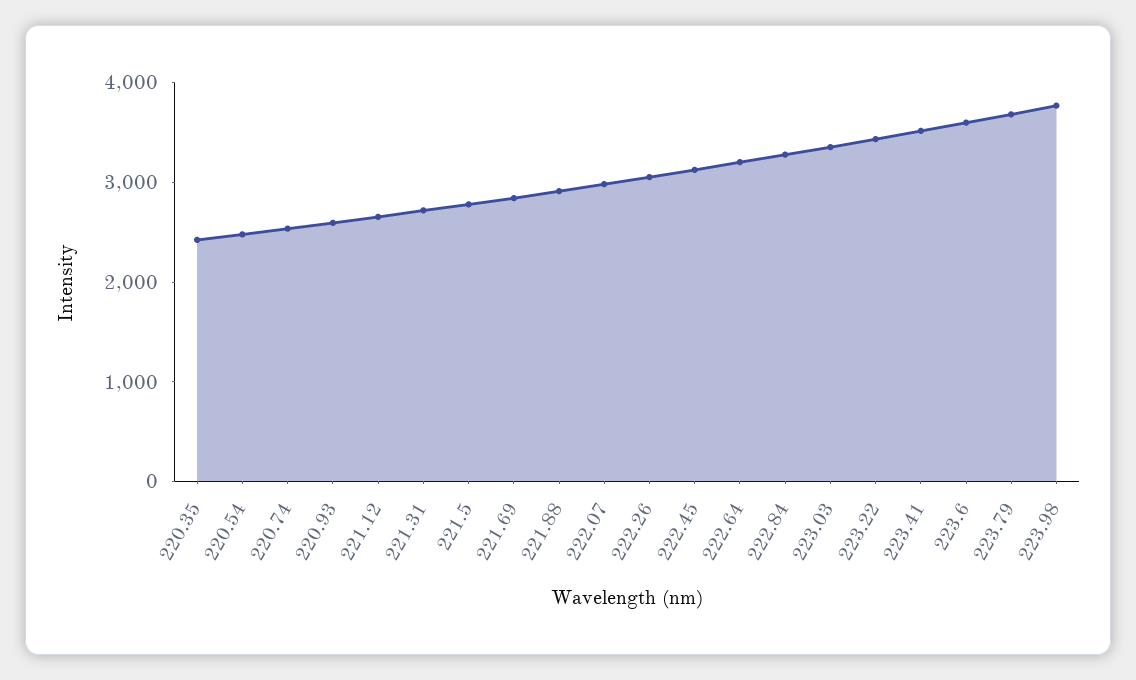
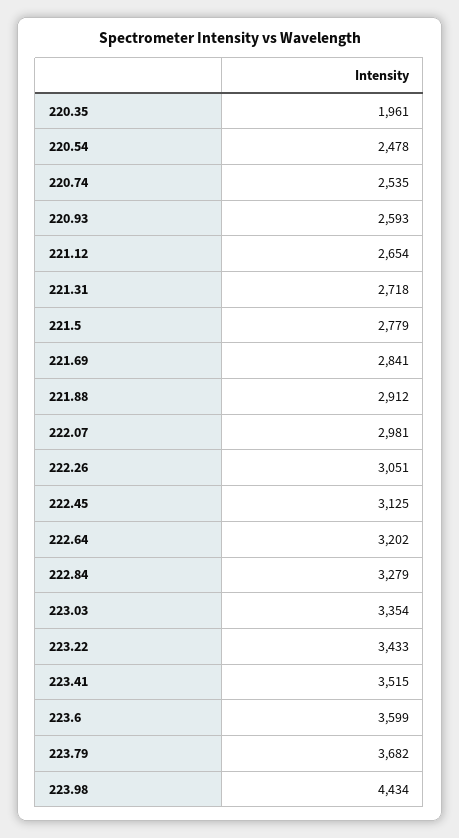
  {
-   "220.35": 2400,
+   "220.35": 1961,
    "220.54": 2478,
    "220.74": 2535,
    "220.93": 2593,
    "221.12": 2654,
    "221.31": 2718,
    "221.5": 2779,
    "221.69": 2841,
    "221.88": 2912,
    "222.07": 2981,
    "222.26": 3051,
    "222.45": 3125,
    "222.64": 3202,
    "222.84": 3279,
    "223.03": 3354,
    "223.22": 3433,
    "223.41": 3515,
    "223.6": 3599,
    "223.79": 3682,
-   "223.98": 3800
+   "223.98": 4434
  }

